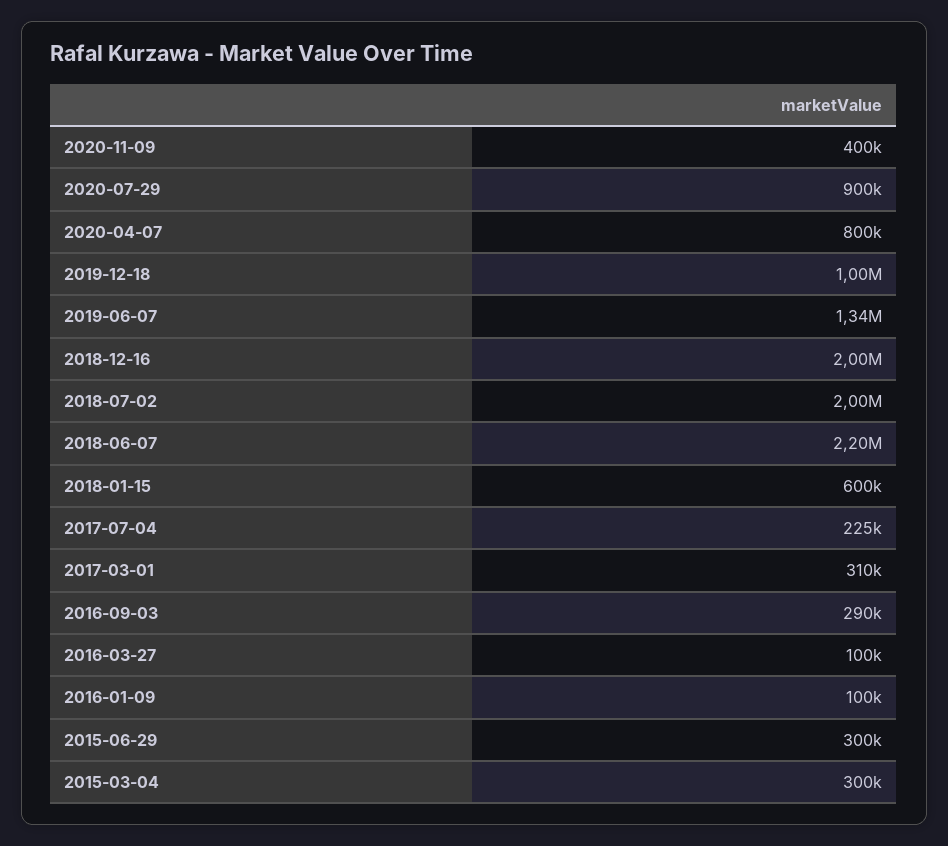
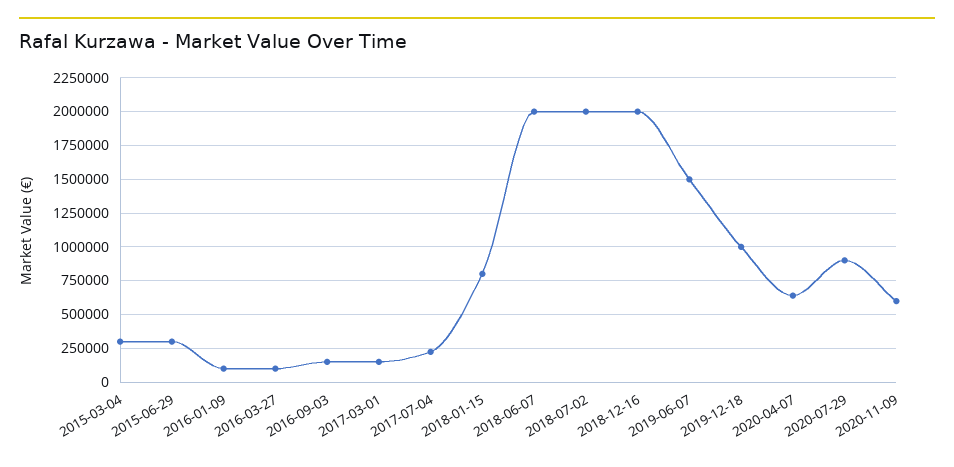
  {
-   "2020-11-09": 400000,
+   "2020-11-09": 600000,
    "2020-07-29": 900000,
-   "2020-04-07": 800000,
+   "2020-04-07": 650000,
    "2019-12-18": 1000000,
-   "2019-06-07": 1340000,
+   "2019-06-07": 1500000,
    "2018-12-16": 2000000,
    "2018-07-02": 2000000,
-   "2018-06-07": 2200000,
+   "2018-06-07": 2000000,
-   "2018-01-15": 600000,
+   "2018-01-15": 800000,
    "2017-07-04": 225000,
-   "2017-03-01": 310000,
+   "2017-03-01": 150000,
-   "2016-09-03": 290000,
+   "2016-09-03": 150000,
    "2016-03-27": 100000,
    "2016-01-09": 100000,
    "2015-06-29": 300000,
    "2015-03-04": 300000
  }

